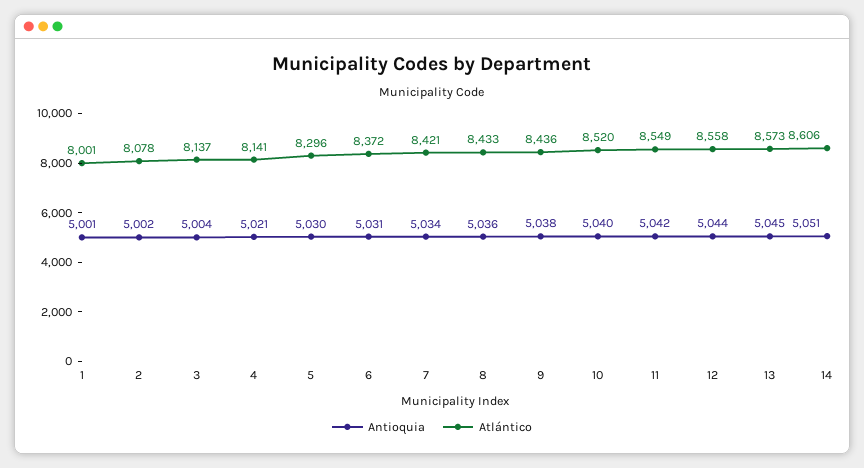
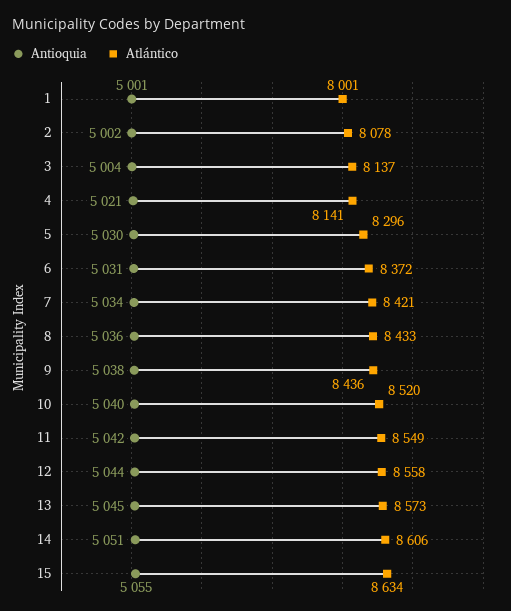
  {
    "Antioquia": {
      "1": 5001,
      "2": 5002,
      "3": 5004,
      "4": 5021,
      "5": 5030,
      "6": 5031,
      "7": 5034,
      "8": 5036,
      "9": 5038,
      "10": 5040,
      "11": 5042,
      "12": 5044,
      "13": 5045,
-     "14": 5051
+     "14": 5051,
+     "15": 5055
    },
    "Atlántico": {
      "1": 8001,
      "2": 8078,
      "3": 8137,
      "4": 8141,
      "5": 8296,
      "6": 8372,
      "7": 8421,
      "8": 8433,
      "9": 8436,
      "10": 8520,
      "11": 8549,
      "12": 8558,
      "13": 8573,
-     "14": 8606
+     "14": 8606,
+     "15": 8634
    }
  }

